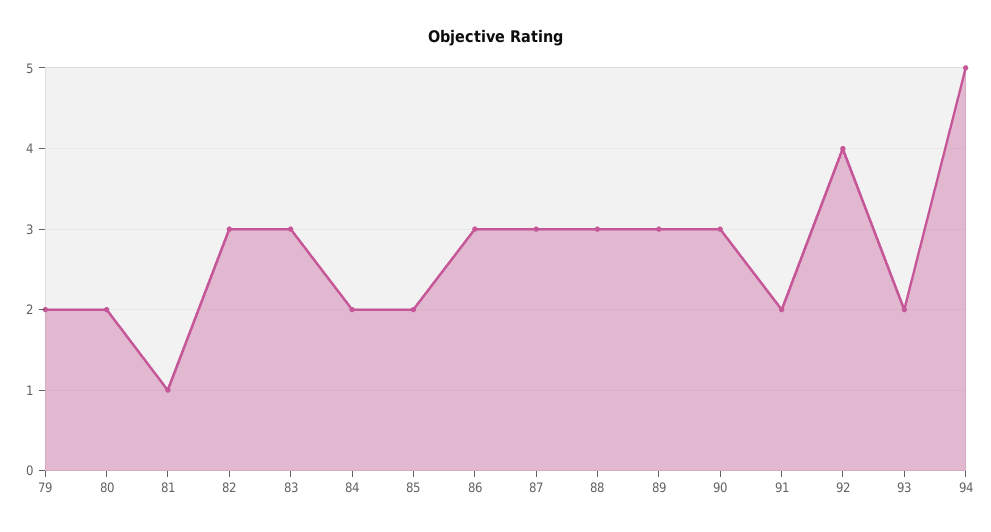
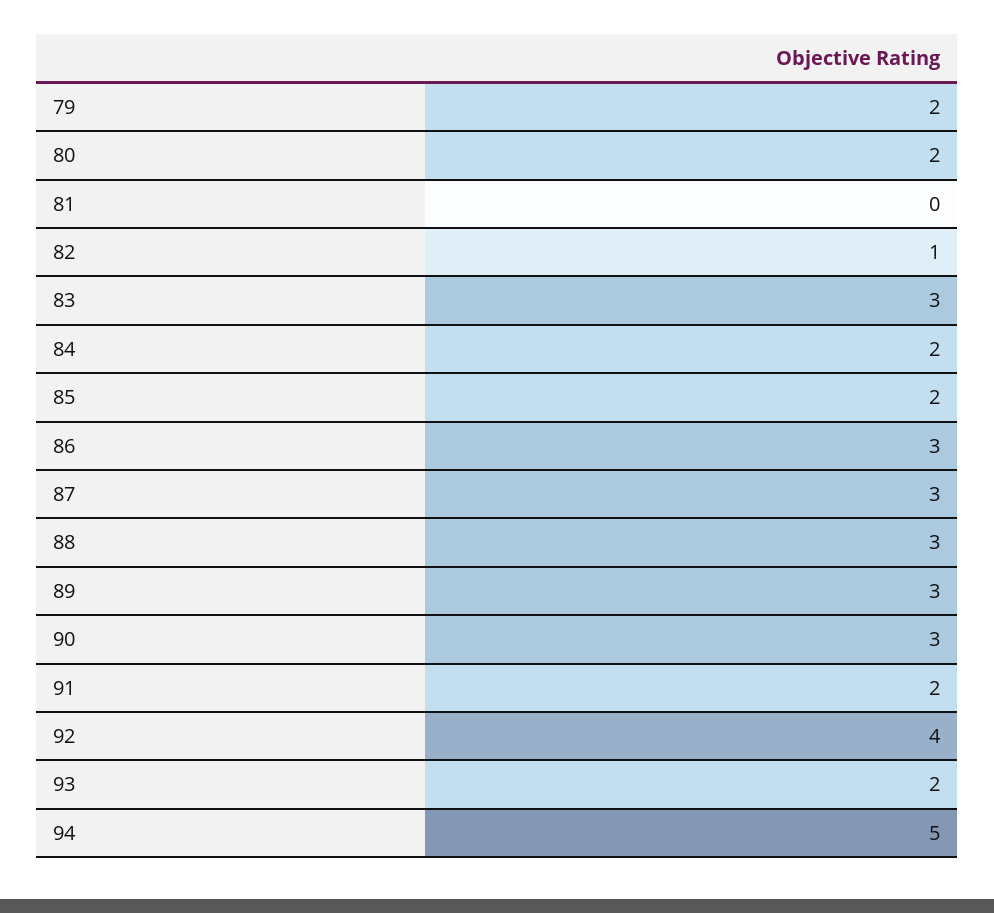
  {
    "79": 2,
    "80": 2,
-   "81": 1,
+   "81": 0,
-   "82": 3,
+   "82": 1,
    "83": 3,
    "84": 2,
    "85": 2,
    "86": 3,
    "87": 3,
    "88": 3,
    "89": 3,
    "90": 3,
    "91": 2,
    "92": 4,
    "93": 2,
    "94": 5
  }

